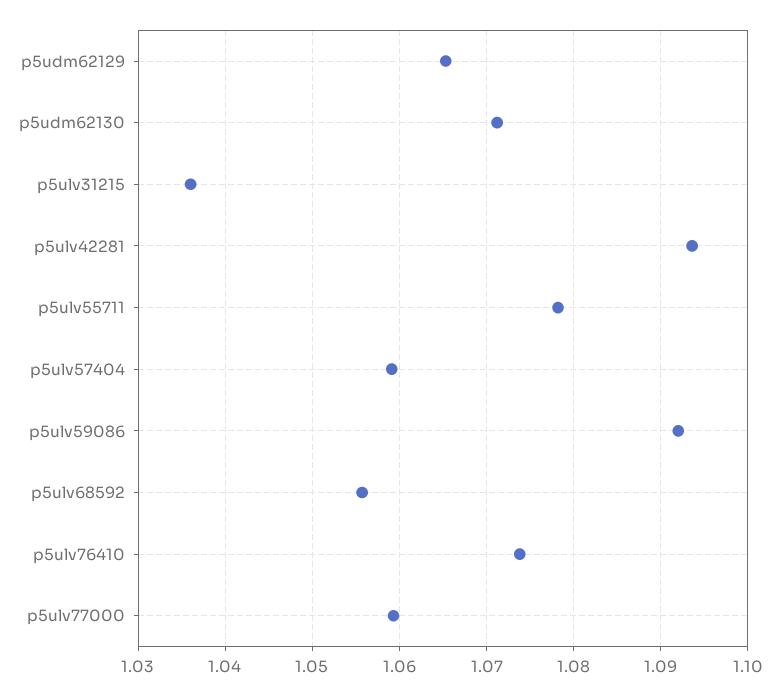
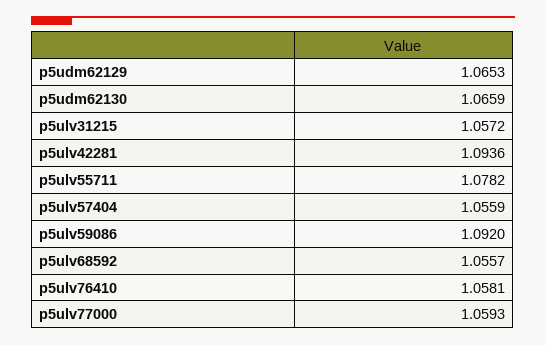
  {
    "p5udm62129": 1.0653,
-   "p5udm62130": 1.071,
+   "p5udm62130": 1.0659,
-   "p5ulv31215": 1.036,
+   "p5ulv31215": 1.0572,
    "p5ulv42281": 1.0936,
    "p5ulv55711": 1.0782,
-   "p5ulv57404": 1.059,
+   "p5ulv57404": 1.0559,
    "p5ulv59086": 1.092,
    "p5ulv68592": 1.0557,
-   "p5ulv76410": 1.074,
+   "p5ulv76410": 1.0581,
    "p5ulv77000": 1.0593
  }

